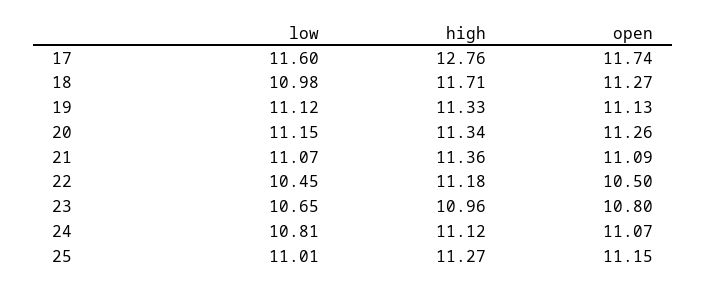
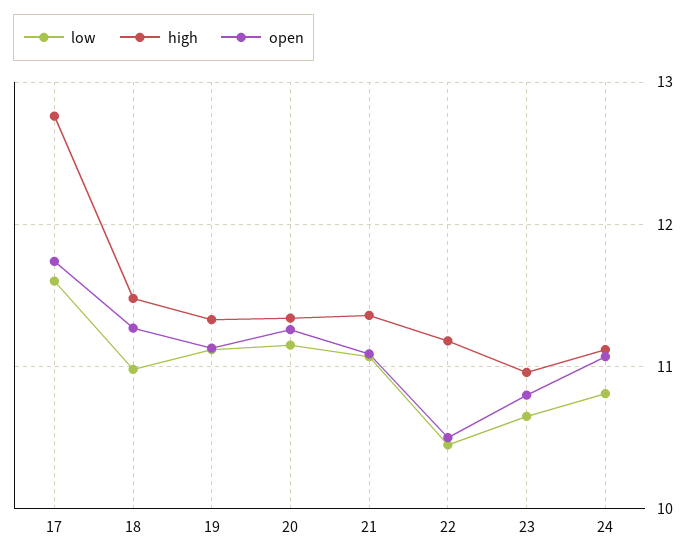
  {
    "low": {
      "17": 11.6,
      "18": 10.98,
      "19": 11.12,
      "20": 11.15,
      "21": 11.07,
      "22": 10.45,
      "23": 10.65,
-     "24": 10.81,
+     "24": 10.81
-     "25": 11.01
    },
    "high": {
      "17": 12.76,
-     "18": 11.71,
+     "18": 11.5,
      "19": 11.33,
      "20": 11.34,
      "21": 11.36,
      "22": 11.18,
      "23": 10.96,
-     "24": 11.12,
+     "24": 11.12
-     "25": 11.27
    },
    "open": {
      "17": 11.74,
      "18": 11.27,
      "19": 11.13,
      "20": 11.26,
      "21": 11.09,
      "22": 10.5,
      "23": 10.8,
-     "24": 11.07,
+     "24": 11.07
-     "25": 11.15
    }
  }

